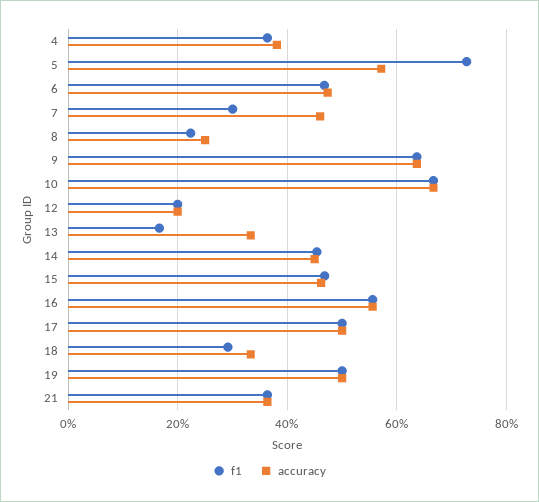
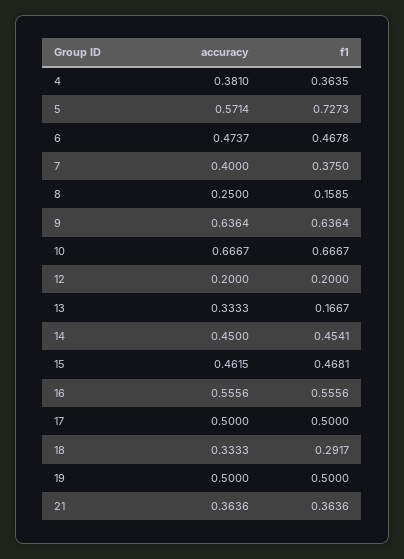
  {
    "f1": {
      "4": 0.3635,
      "5": 0.7273,
      "6": 0.4678,
-     "7": 0.3,
+     "7": 0.375,
-     "8": 0.22,
+     "8": 0.1585,
      "9": 0.6364,
      "10": 0.6667,
      "12": 0.2,
      "13": 0.1667,
      "14": 0.4541,
      "15": 0.4681,
      "16": 0.5556,
      "17": 0.5,
      "18": 0.2917,
      "19": 0.5,
      "21": 0.3636
    },
    "accuracy": {
      "4": 0.381,
      "5": 0.5714,
      "6": 0.4737,
-     "7": 0.46,
+     "7": 0.4,
      "8": 0.25,
      "9": 0.6364,
      "10": 0.6667,
      "12": 0.2,
      "13": 0.3333,
      "14": 0.45,
      "15": 0.4615,
      "16": 0.5556,
      "17": 0.5,
      "18": 0.3333,
      "19": 0.5,
      "21": 0.3636
    }
  }

